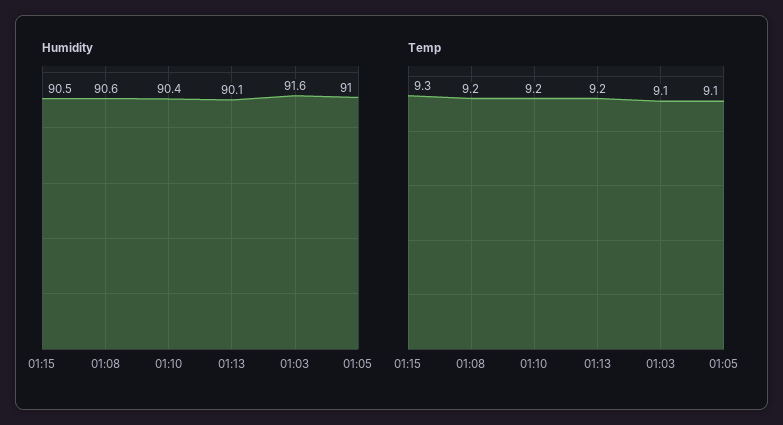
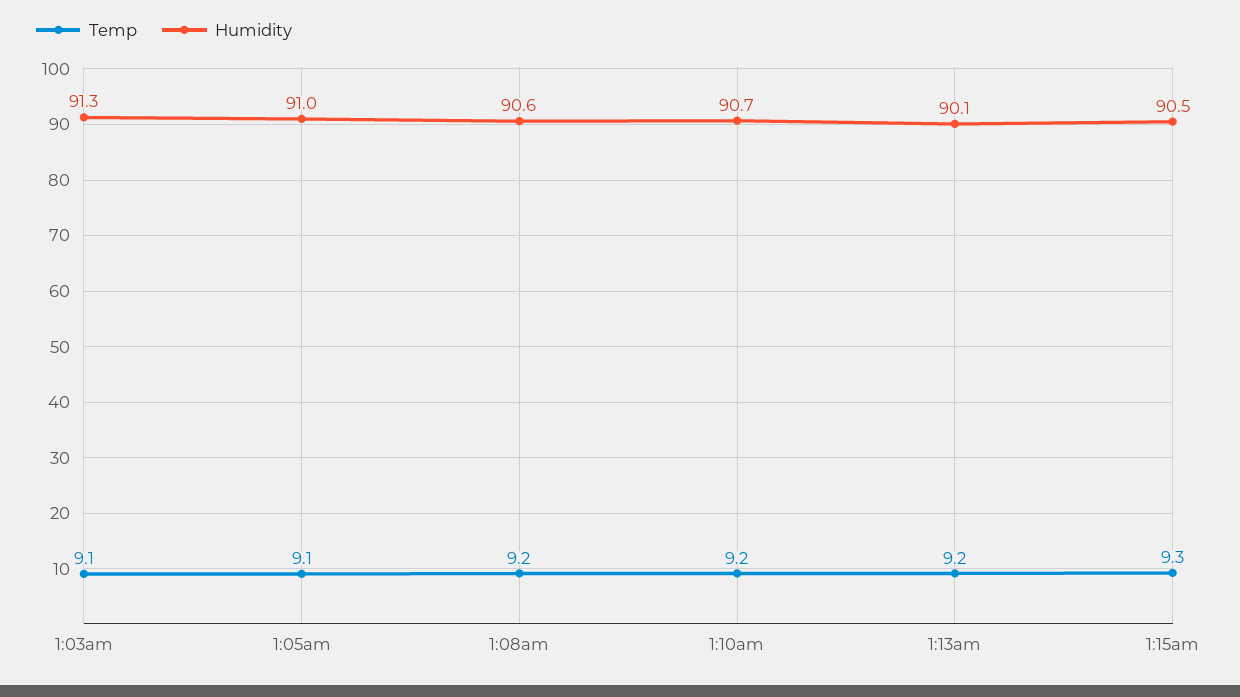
  {
    "Humidity": {
      "01:15": 90.5,
      "01:08": 90.6,
-     "01:10": 90.4,
+     "01:10": 90.7,
      "01:13": 90.1,
-     "01:03": 91.6,
+     "01:03": 91.3,
      "01:05": 91
    },
    "Temp": {
      "01:15": 9.3,
      "01:08": 9.2,
      "01:10": 9.2,
      "01:13": 9.2,
      "01:03": 9.1,
      "01:05": 9.1
    }
  }

